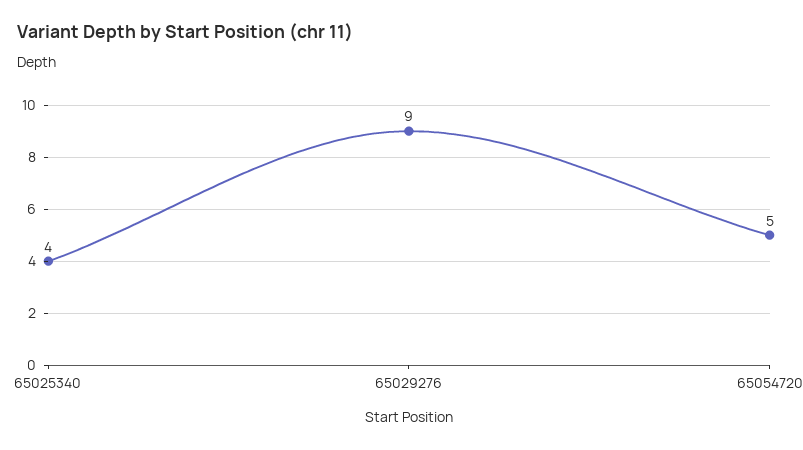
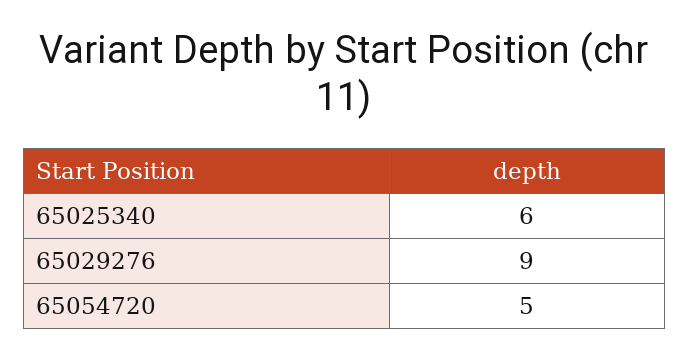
  {
-   "65025340": 4,
+   "65025340": 6,
    "65029276": 9,
    "65054720": 5
  }

